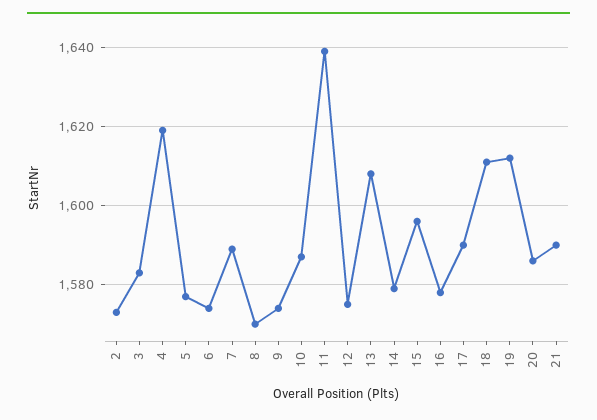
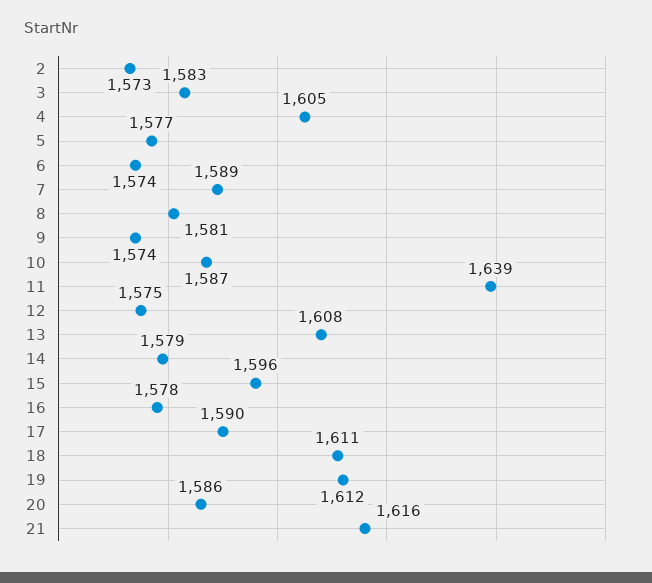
  {
    "2": 1573,
    "3": 1583,
-   "4": 1620,
+   "4": 1605,
    "5": 1577,
    "6": 1574,
    "7": 1589,
-   "8": 1570,
+   "8": 1581,
    "9": 1574,
    "10": 1587,
    "11": 1639,
    "12": 1575,
    "13": 1608,
    "14": 1579,
    "15": 1596,
    "16": 1578,
    "17": 1590,
    "18": 1611,
    "19": 1612,
    "20": 1586,
-   "21": 1590
+   "21": 1616
  }

